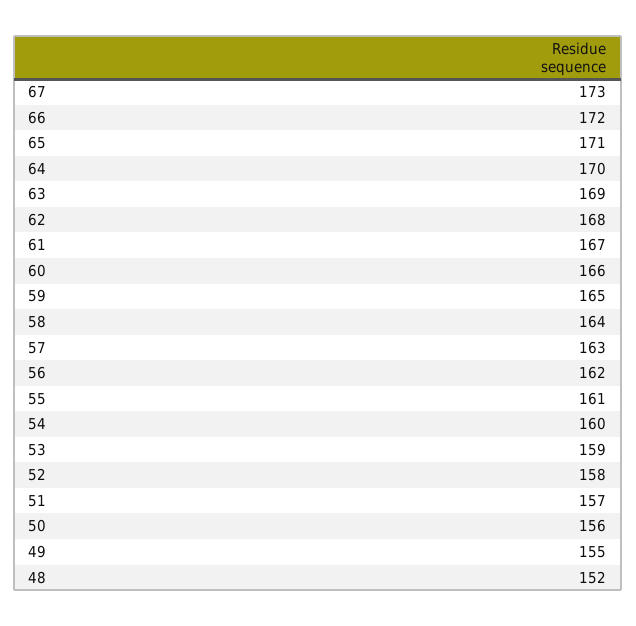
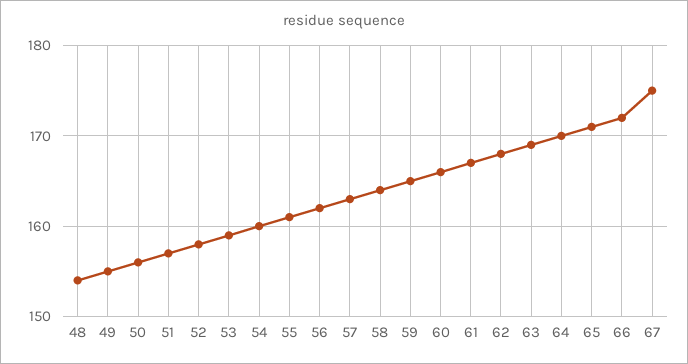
  {
-   "67": 173,
+   "67": 175,
    "66": 172,
    "65": 171,
    "64": 170,
    "63": 169,
    "62": 168,
    "61": 167,
    "60": 166,
    "59": 165,
    "58": 164,
    "57": 163,
    "56": 162,
    "55": 161,
    "54": 160,
    "53": 159,
    "52": 158,
    "51": 157,
    "50": 156,
    "49": 155,
-   "48": 152
+   "48": 154
  }

